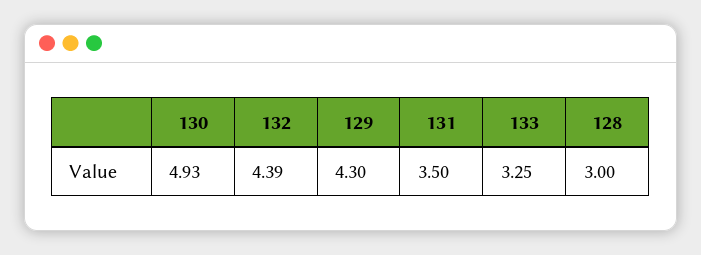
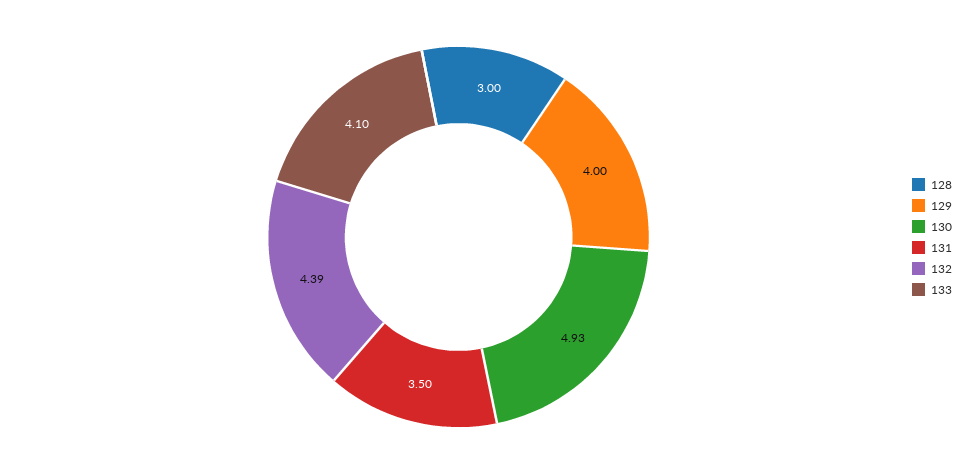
  {
    "130": 4.93,
    "132": 4.39,
-   "129": 4.3,
+   "129": 4,
    "131": 3.5,
-   "133": 3.25,
+   "133": 4.1,
    "128": 3
  }

